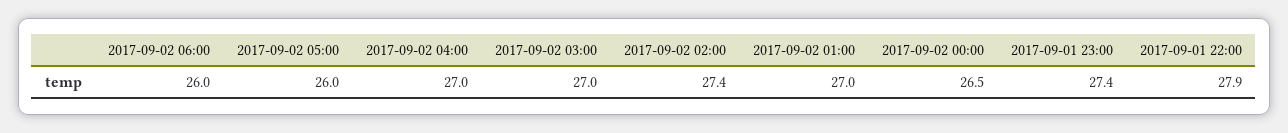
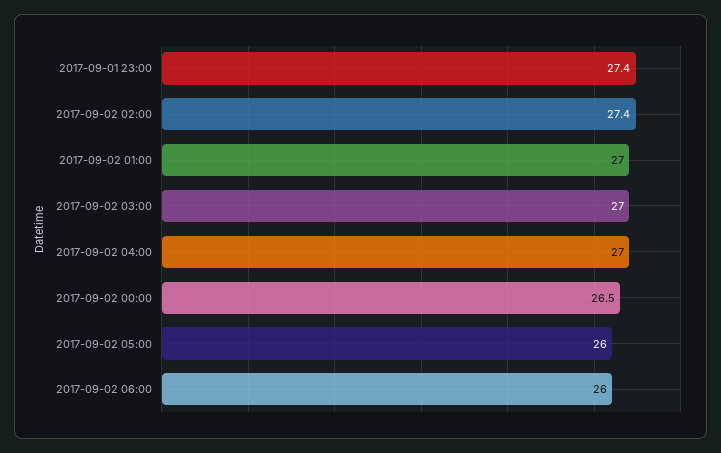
  {
    "2017-09-02 06:00": 26,
    "2017-09-02 05:00": 26,
    "2017-09-02 04:00": 27,
    "2017-09-02 03:00": 27,
    "2017-09-02 02:00": 27.4,
    "2017-09-02 01:00": 27,
    "2017-09-02 00:00": 26.5,
-   "2017-09-01 23:00": 27.4,
+   "2017-09-01 23:00": 27.4
-   "2017-09-01 22:00": 27.9
  }

